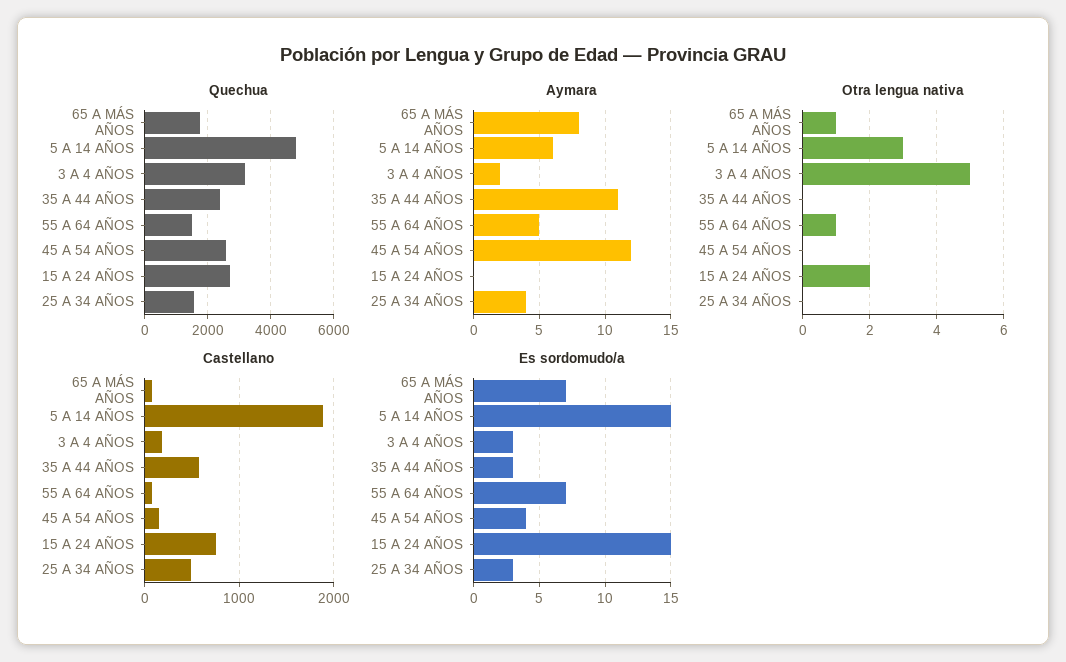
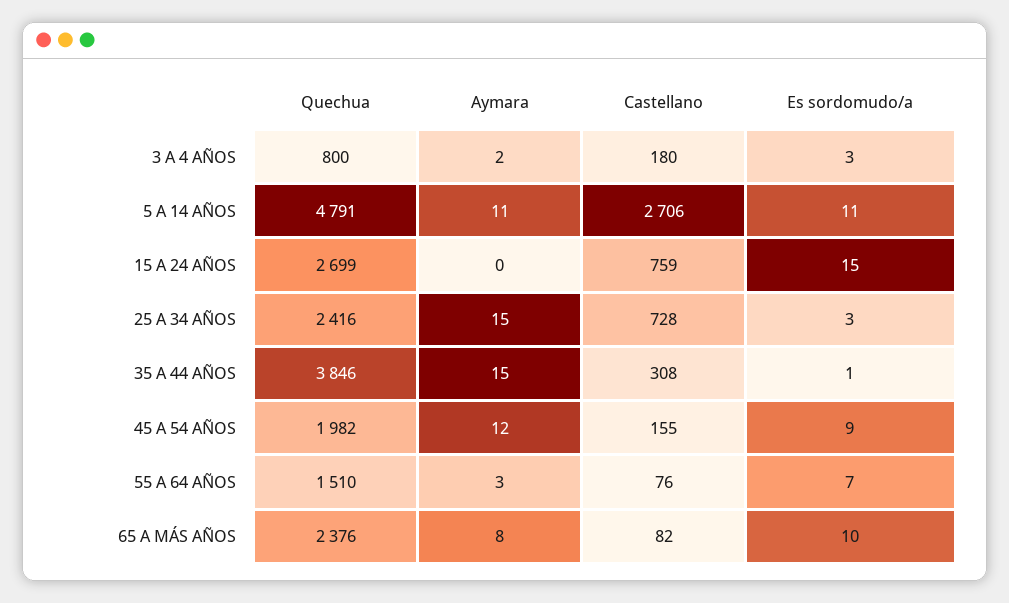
  {
    "Quechua": {
-     "65 A MÁS AÑOS": 1800,
+     "65 A MÁS AÑOS": 2376,
      "5 A 14 AÑOS": 4791,
-     "3 A 4 AÑOS": 3200,
+     "3 A 4 AÑOS": 800,
-     "35 A 44 AÑOS": 2400,
+     "35 A 44 AÑOS": 3846,
      "55 A 64 AÑOS": 1510,
-     "45 A 54 AÑOS": 2600,
+     "45 A 54 AÑOS": 1982,
      "15 A 24 AÑOS": 2699,
-     "25 A 34 AÑOS": 1600
+     "25 A 34 AÑOS": 2416
    },
    "Aymara": {
      "65 A MÁS AÑOS": 8,
-     "5 A 14 AÑOS": 6,
+     "5 A 14 AÑOS": 11,
      "3 A 4 AÑOS": 2,
-     "35 A 44 AÑOS": 11,
+     "35 A 44 AÑOS": 15,
-     "55 A 64 AÑOS": 5,
+     "55 A 64 AÑOS": 3,
      "45 A 54 AÑOS": 12,
      "15 A 24 AÑOS": 0,
-     "25 A 34 AÑOS": 4
+     "25 A 34 AÑOS": 15
    },
-   "Otra lengua nativa": {
-     "65 A MÁS AÑOS": 1,
-     "5 A 14 AÑOS": 3,
-     "3 A 4 AÑOS": 5,
-     "35 A 44 AÑOS": 0,
-     "55 A 64 AÑOS": 1,
-     "45 A 54 AÑOS": 0,
-     "15 A 24 AÑOS": 2,
-     "25 A 34 AÑOS": 0
-   },
    "Castellano": {
      "65 A MÁS AÑOS": 82,
-     "5 A 14 AÑOS": 1900,
+     "5 A 14 AÑOS": 2706,
      "3 A 4 AÑOS": 180,
-     "35 A 44 AÑOS": 600,
+     "35 A 44 AÑOS": 308,
      "55 A 64 AÑOS": 76,
      "45 A 54 AÑOS": 155,
      "15 A 24 AÑOS": 759,
-     "25 A 34 AÑOS": 500
+     "25 A 34 AÑOS": 728
    },
    "Es sordomudo/a": {
-     "65 A MÁS AÑOS": 7,
+     "65 A MÁS AÑOS": 10,
-     "5 A 14 AÑOS": 15,
+     "5 A 14 AÑOS": 11,
      "3 A 4 AÑOS": 3,
-     "35 A 44 AÑOS": 3,
+     "35 A 44 AÑOS": 1,
      "55 A 64 AÑOS": 7,
-     "45 A 54 AÑOS": 4,
+     "45 A 54 AÑOS": 9,
      "15 A 24 AÑOS": 15,
      "25 A 34 AÑOS": 3
    }
  }

